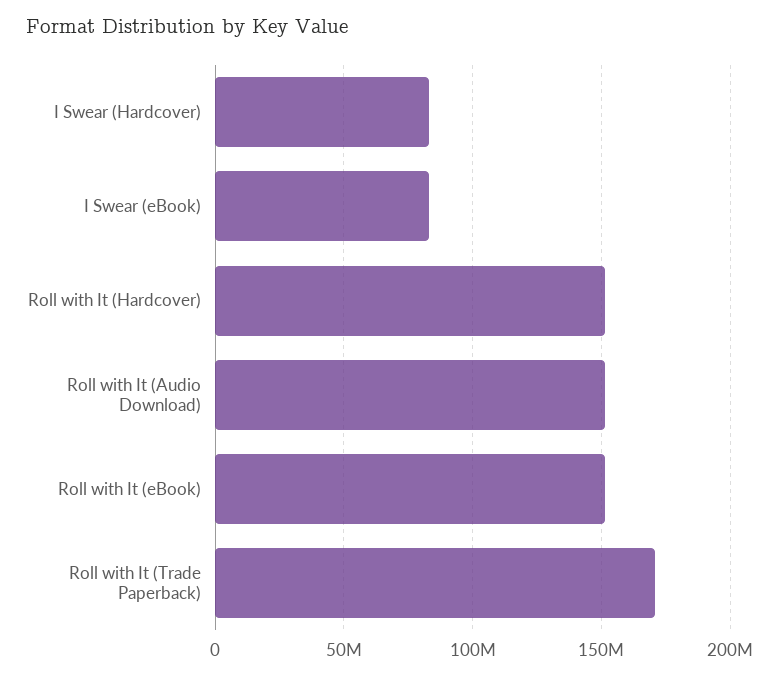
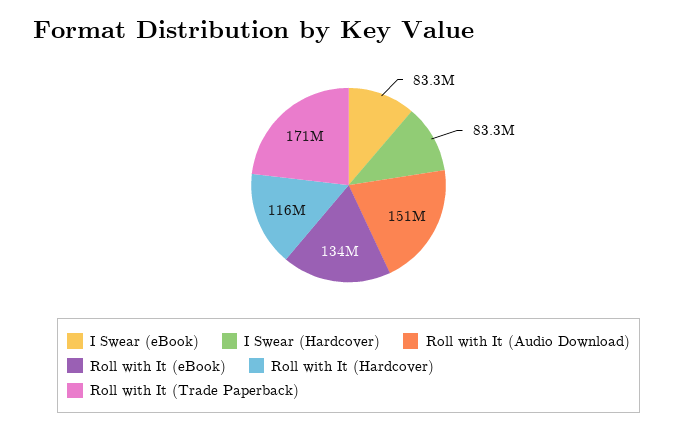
  {
    "I Swear (Hardcover)": 83300000,
    "I Swear (eBook)": 83300000,
-   "Roll with It (Hardcover)": 150000000,
+   "Roll with It (Hardcover)": 116000000,
    "Roll with It (Audio Download)": 151000000,
-   "Roll with It (eBook)": 150000000,
+   "Roll with It (eBook)": 134000000,
    "Roll with It (Trade Paperback)": 171000000
  }

